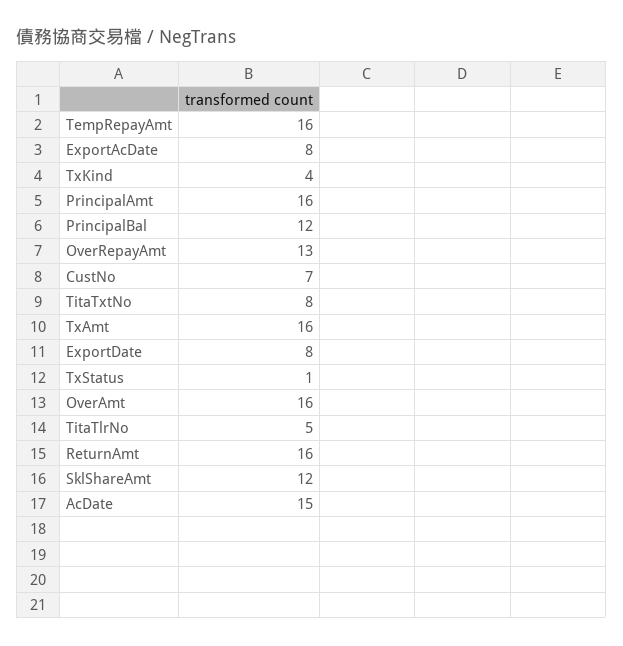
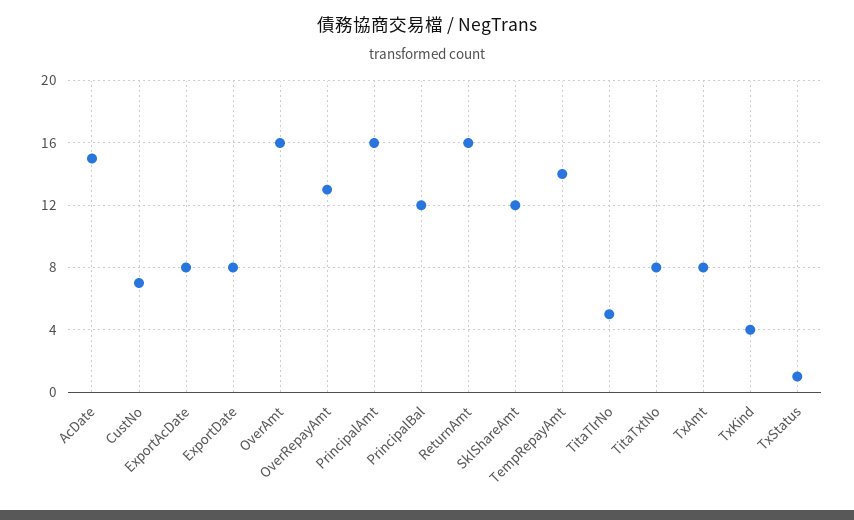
  {
-   "TempRepayAmt": 16,
+   "TempRepayAmt": 14,
    "ExportAcDate": 8,
    "TxKind": 4,
    "PrincipalAmt": 16,
    "PrincipalBal": 12,
    "OverRepayAmt": 13,
    "CustNo": 7,
    "TitaTxtNo": 8,
-   "TxAmt": 16,
+   "TxAmt": 8,
    "ExportDate": 8,
    "TxStatus": 1,
    "OverAmt": 16,
    "TitaTlrNo": 5,
    "ReturnAmt": 16,
    "SklShareAmt": 12,
    "AcDate": 15
  }

